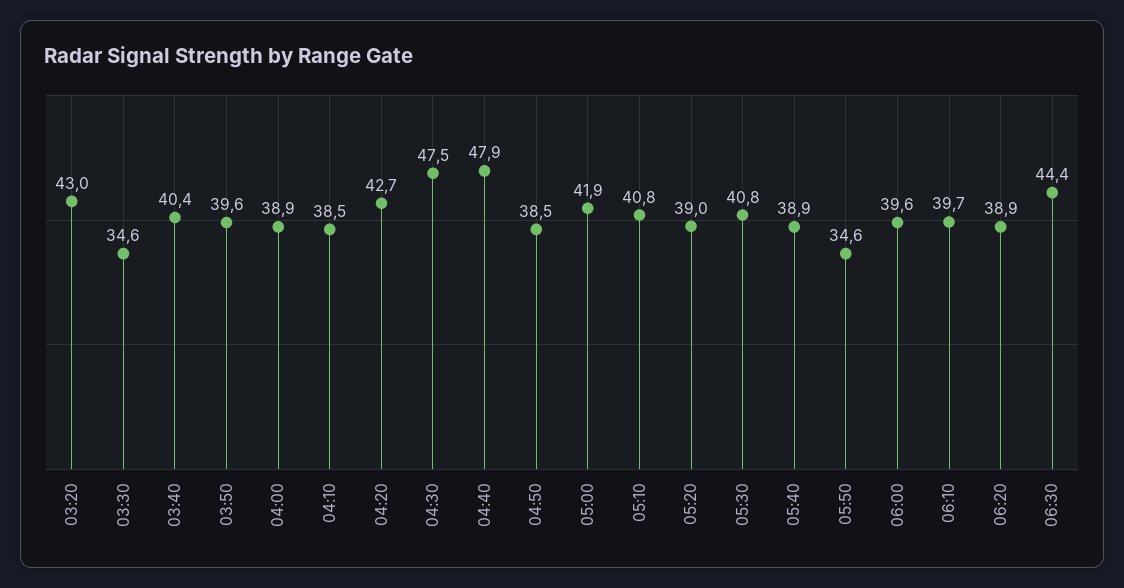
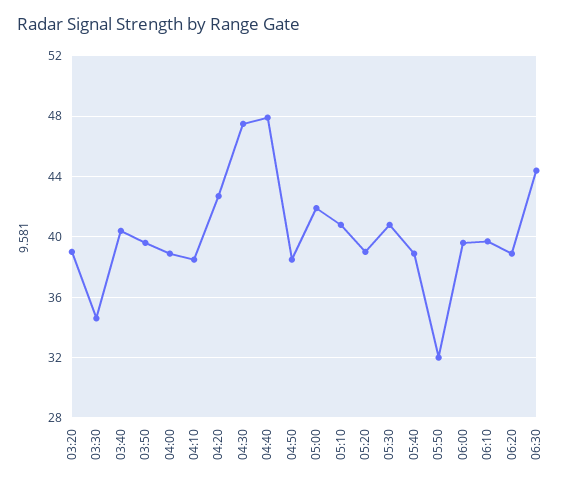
  {
-   "03:20": 43,
+   "03:20": 39,
    "03:30": 34.6,
    "03:40": 40.4,
    "03:50": 39.6,
    "04:00": 38.9,
    "04:10": 38.5,
    "04:20": 42.7,
    "04:30": 47.5,
    "04:40": 47.9,
    "04:50": 38.5,
    "05:00": 41.9,
    "05:10": 40.8,
    "05:20": 39,
    "05:30": 40.8,
    "05:40": 38.9,
-   "05:50": 34.6,
+   "05:50": 32,
    "06:00": 39.6,
    "06:10": 39.7,
    "06:20": 38.9,
    "06:30": 44.4
  }

